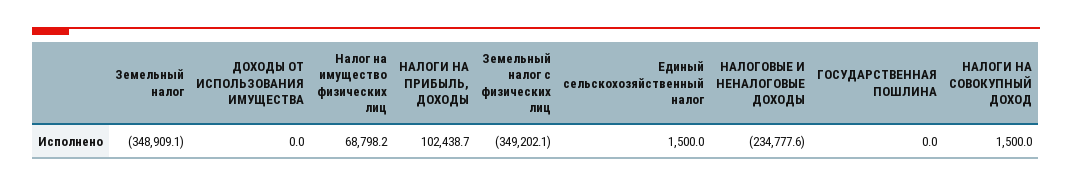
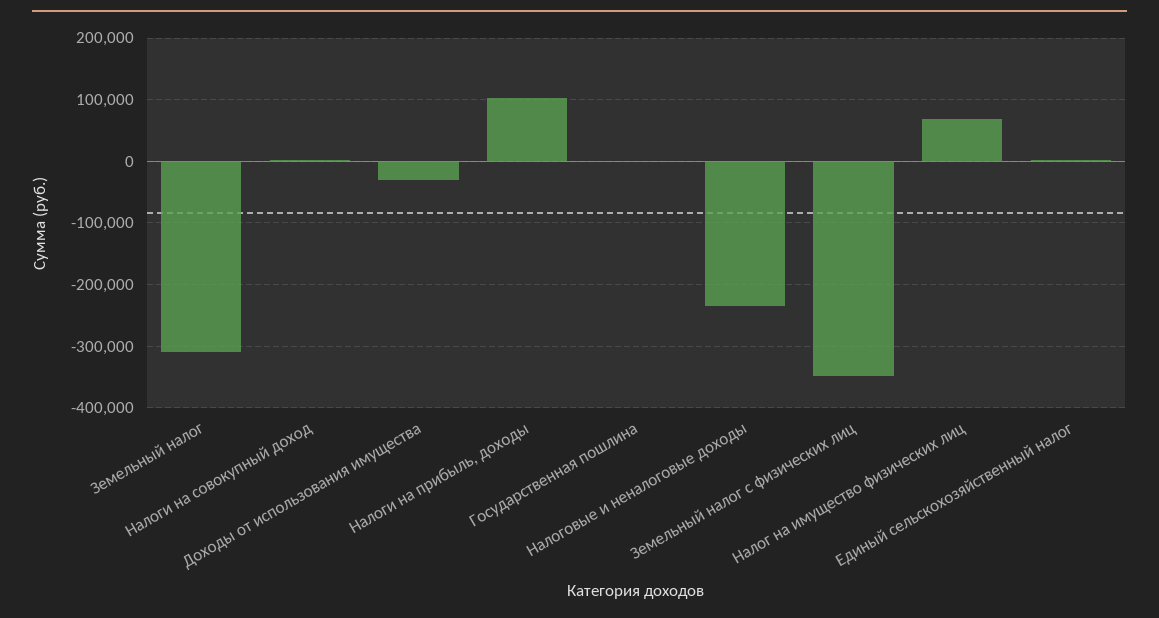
  {
-   "Земельный налог": -348909.1,
+   "Земельный налог": -310000,
-   "ДОХОДЫ ОТ ИСПОЛЬЗОВАНИЯ ИМУЩЕСТВА": 0,
+   "ДОХОДЫ ОТ ИСПОЛЬЗОВАНИЯ ИМУЩЕСТВА": -30000,
    "Налог на имущество физических лиц": 68798.2,
    "НАЛОГИ НА ПРИБЫЛЬ, ДОХОДЫ": 102438.7,
    "Земельный налог с физических лиц": -349202.1,
    "Единый сельскохозяйственный налог": 1500,
    "НАЛОГОВЫЕ И НЕНАЛОГОВЫЕ ДОХОДЫ": -234777.6,
    "ГОСУДАРСТВЕННАЯ ПОШЛИНА": 0,
    "НАЛОГИ НА СОВОКУПНЫЙ ДОХОД": 1500
  }

